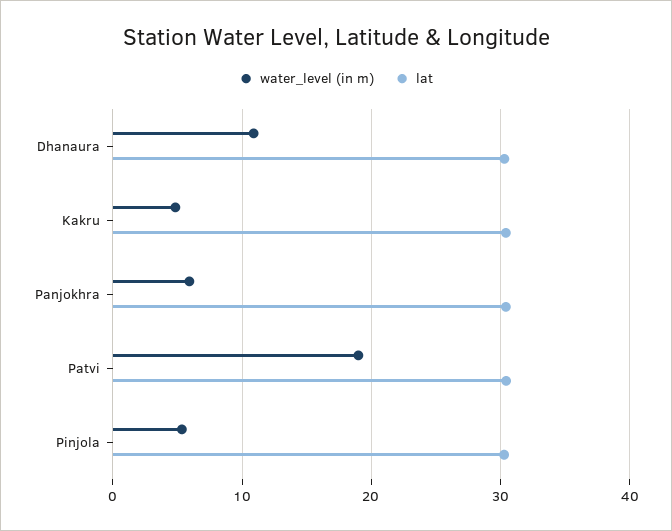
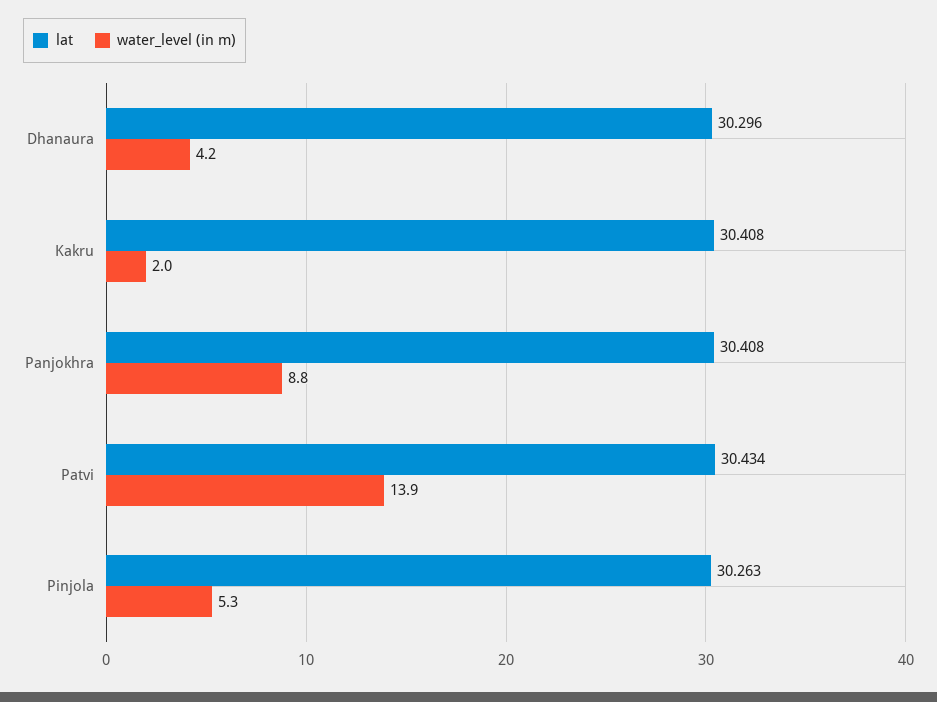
  {
    "water_level (in m)": {
-     "Dhanaura": 11,
+     "Dhanaura": 4.2,
-     "Kakru": 5,
+     "Kakru": 2,
-     "Panjokhra": 6,
+     "Panjokhra": 8.8,
-     "Patvi": 19,
+     "Patvi": 13.9,
      "Pinjola": 5.3
    },
    "lat": {
      "Dhanaura": 30.296,
      "Kakru": 30.408,
      "Panjokhra": 30.408,
      "Patvi": 30.434,
      "Pinjola": 30.263
    }
  }

